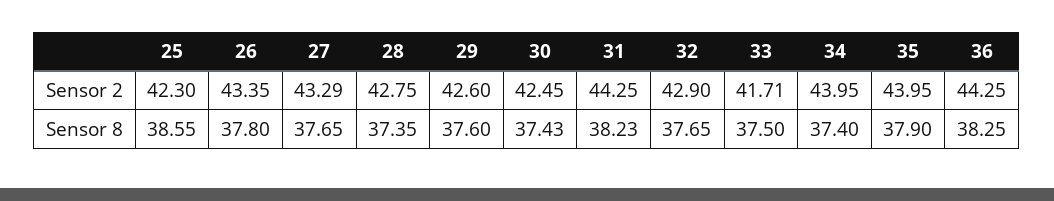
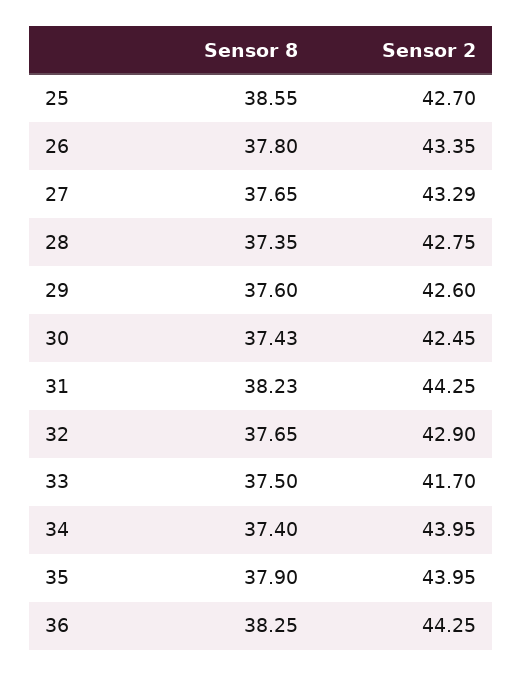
  {
    "25": {
-     "Sensor 2": 42.3,
+     "Sensor 2": 42.7,
      "Sensor 8": 38.55
    },
    "26": {
      "Sensor 2": 43.35,
      "Sensor 8": 37.8
    },
    "27": {
      "Sensor 2": 43.29,
      "Sensor 8": 37.65
    },
    "28": {
      "Sensor 2": 42.75,
      "Sensor 8": 37.35
    },
    "29": {
      "Sensor 2": 42.6,
      "Sensor 8": 37.6
    },
    "30": {
      "Sensor 2": 42.45,
      "Sensor 8": 37.43
    },
    "31": {
      "Sensor 2": 44.25,
      "Sensor 8": 38.23
    },
    "32": {
      "Sensor 2": 42.9,
      "Sensor 8": 37.65
    },
    "33": {
-     "Sensor 2": 41.71,
+     "Sensor 2": 41.7,
      "Sensor 8": 37.5
    },
    "34": {
      "Sensor 2": 43.95,
      "Sensor 8": 37.4
    },
    "35": {
      "Sensor 2": 43.95,
      "Sensor 8": 37.9
    },
    "36": {
      "Sensor 2": 44.25,
      "Sensor 8": 38.25
    }
  }

